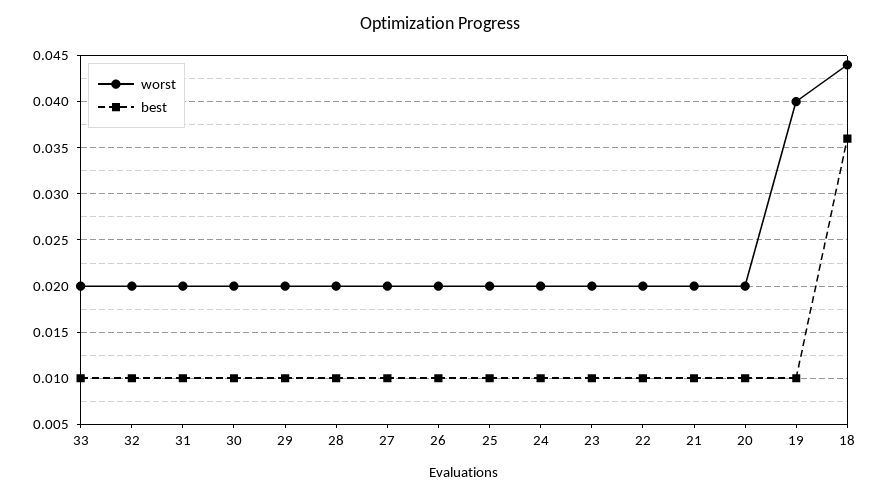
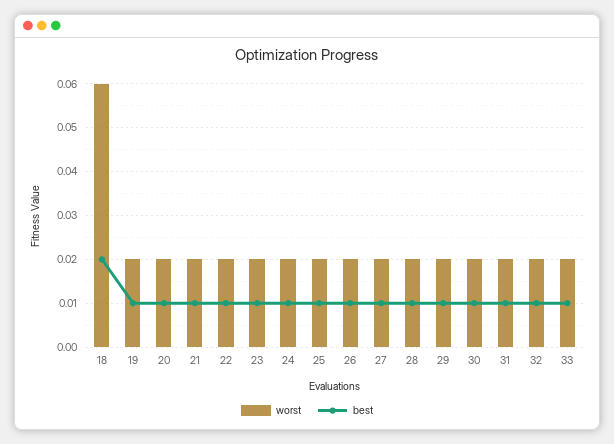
  {
    "worst": {
      "33": 0.02,
      "32": 0.02,
      "31": 0.02,
      "30": 0.02,
      "29": 0.02,
      "28": 0.02,
      "27": 0.02,
      "26": 0.02,
      "25": 0.02,
      "24": 0.02,
      "23": 0.02,
      "22": 0.02,
      "21": 0.02,
      "20": 0.02,
-     "19": 0.04,
+     "19": 0.02,
-     "18": 0.044
+     "18": 0.06
    },
    "best": {
      "33": 0.01,
      "32": 0.01,
      "31": 0.01,
      "30": 0.01,
      "29": 0.01,
      "28": 0.01,
      "27": 0.01,
      "26": 0.01,
      "25": 0.01,
      "24": 0.01,
      "23": 0.01,
      "22": 0.01,
      "21": 0.01,
      "20": 0.01,
      "19": 0.01,
-     "18": 0.036
+     "18": 0.02
    }
  }

